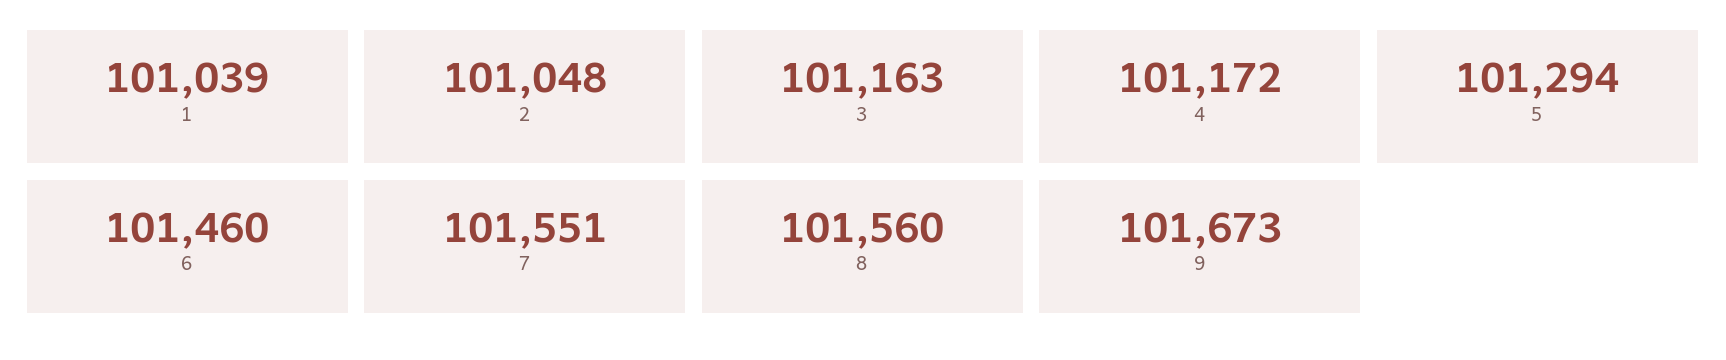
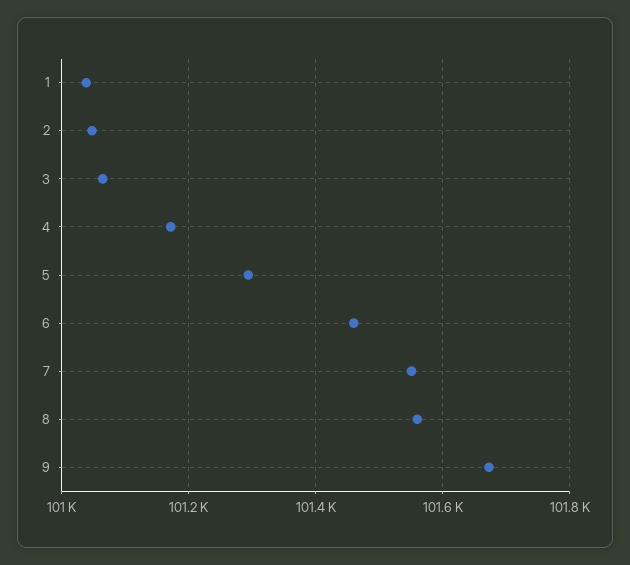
  {
    "1": 101039,
    "2": 101048,
-   "3": 101163,
+   "3": 101060,
    "4": 101172,
    "5": 101294,
    "6": 101460,
    "7": 101551,
    "8": 101560,
    "9": 101673
  }

